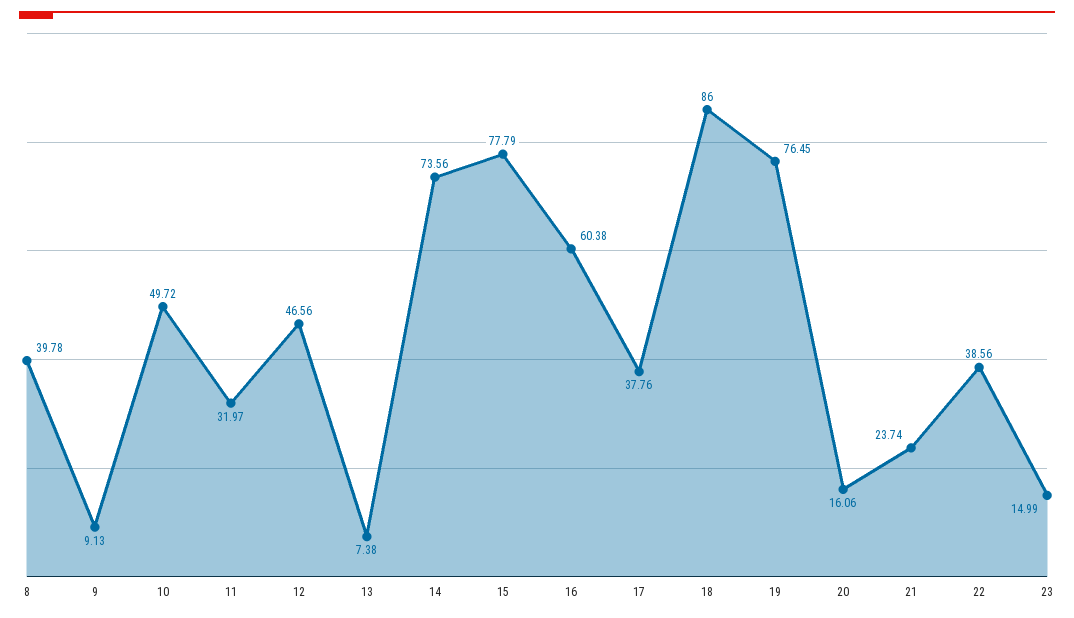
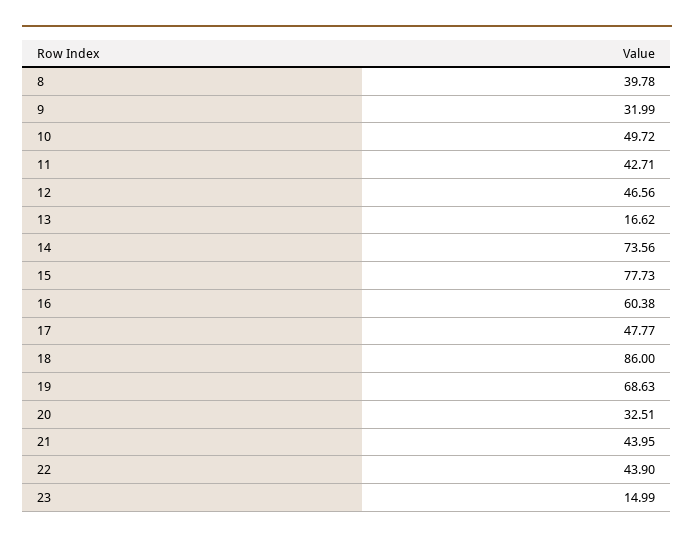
  {
    "8": 39.78,
-   "9": 9.13,
+   "9": 31.99,
    "10": 49.72,
-   "11": 31.97,
+   "11": 42.71,
    "12": 46.56,
-   "13": 7.38,
+   "13": 16.62,
    "14": 73.56,
-   "15": 77.79,
+   "15": 77.73,
    "16": 60.38,
-   "17": 37.76,
+   "17": 47.77,
    "18": 86,
-   "19": 76.45,
+   "19": 68.63,
-   "20": 16.06,
+   "20": 32.51,
-   "21": 23.74,
+   "21": 43.95,
-   "22": 38.56,
+   "22": 43.9,
    "23": 14.99
  }

